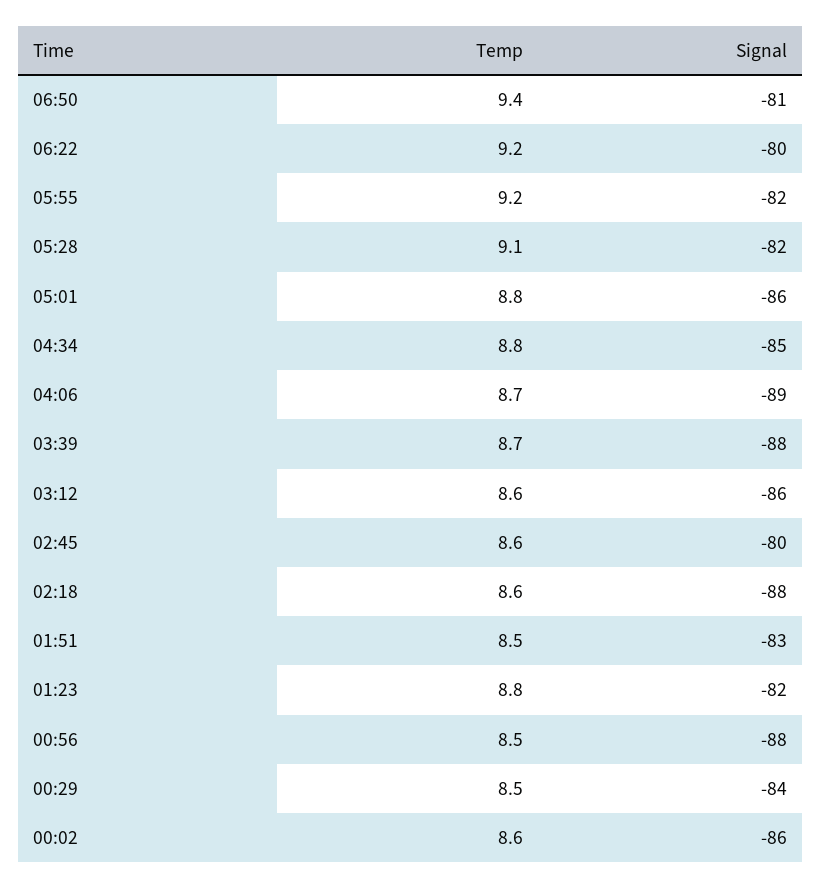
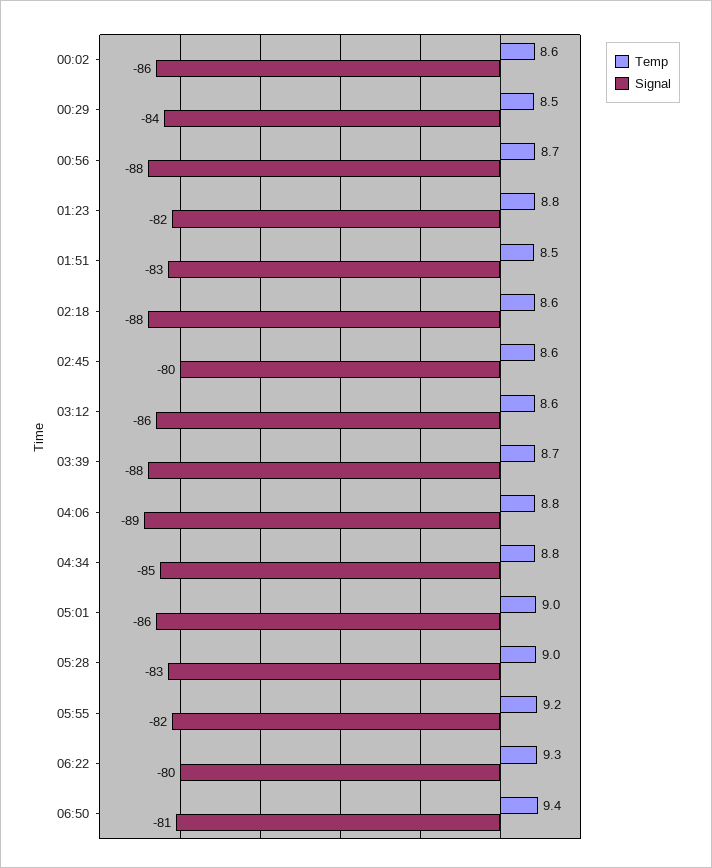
  {
    "Temp": {
      "06:50": 9.4,
-     "06:22": 9.2,
+     "06:22": 9.3,
      "05:55": 9.2,
-     "05:28": 9.1,
+     "05:28": 9,
-     "05:01": 8.8,
+     "05:01": 9,
      "04:34": 8.8,
-     "04:06": 8.7,
+     "04:06": 8.8,
      "03:39": 8.7,
      "03:12": 8.6,
      "02:45": 8.6,
      "02:18": 8.6,
      "01:51": 8.5,
      "01:23": 8.8,
-     "00:56": 8.5,
+     "00:56": 8.7,
      "00:29": 8.5,
      "00:02": 8.6
    },
    "Signal": {
      "06:50": -81,
      "06:22": -80,
      "05:55": -82,
-     "05:28": -82,
+     "05:28": -83,
      "05:01": -86,
      "04:34": -85,
      "04:06": -89,
      "03:39": -88,
      "03:12": -86,
      "02:45": -80,
      "02:18": -88,
      "01:51": -83,
      "01:23": -82,
      "00:56": -88,
      "00:29": -84,
      "00:02": -86
    }
  }

